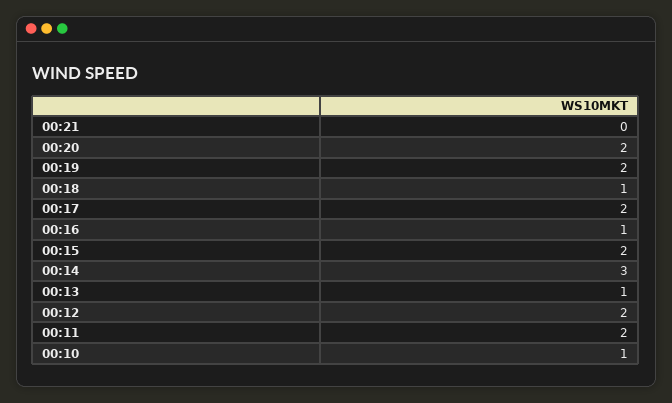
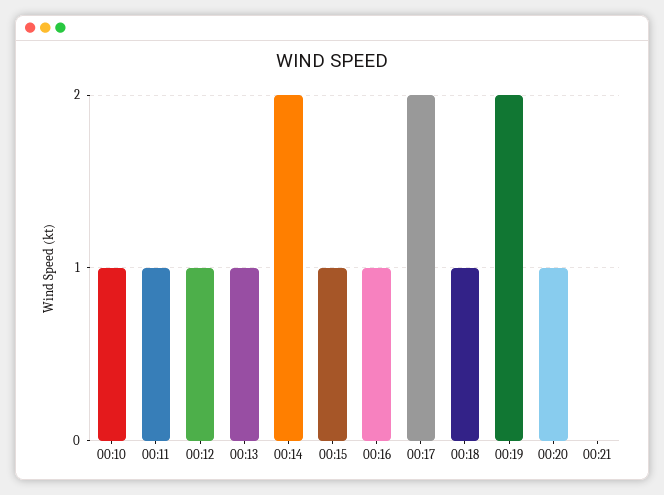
  {
    "00:21": 0,
-   "00:20": 2,
+   "00:20": 1,
    "00:19": 2,
    "00:18": 1,
    "00:17": 2,
    "00:16": 1,
-   "00:15": 2,
+   "00:15": 1,
-   "00:14": 3,
+   "00:14": 2,
    "00:13": 1,
-   "00:12": 2,
+   "00:12": 1,
-   "00:11": 2,
+   "00:11": 1,
    "00:10": 1
  }

